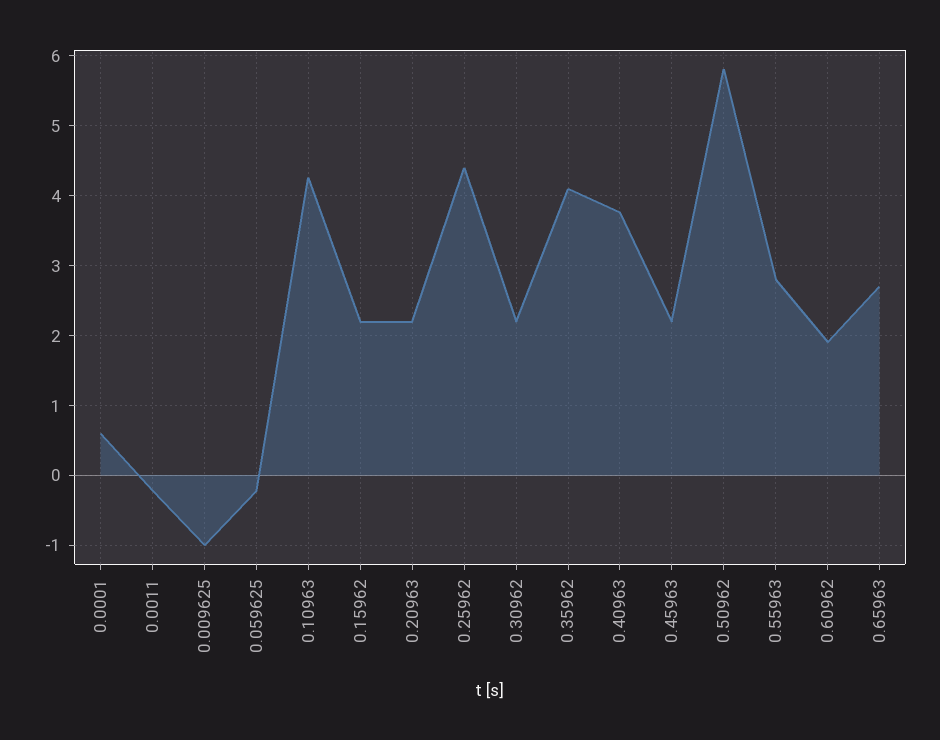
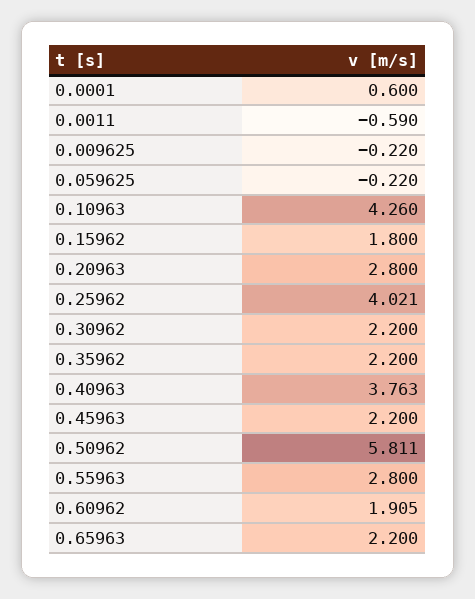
  {
    "0.0001": 0.6,
-   "0.0011": -0.2,
+   "0.0011": -0.59,
-   "0.009625": -1,
+   "0.009625": -0.22,
    "0.059625": -0.22,
    "0.10963": 4.26,
-   "0.15962": 2.2,
+   "0.15962": 1.8,
-   "0.20963": 2.2,
+   "0.20963": 2.8,
-   "0.25962": 4.4,
+   "0.25962": 4.021,
    "0.30962": 2.2,
-   "0.35962": 4.1,
+   "0.35962": 2.2,
    "0.40963": 3.763,
    "0.45963": 2.2,
    "0.50962": 5.811,
    "0.55963": 2.8,
    "0.60962": 1.905,
-   "0.65963": 2.7
+   "0.65963": 2.2
  }

